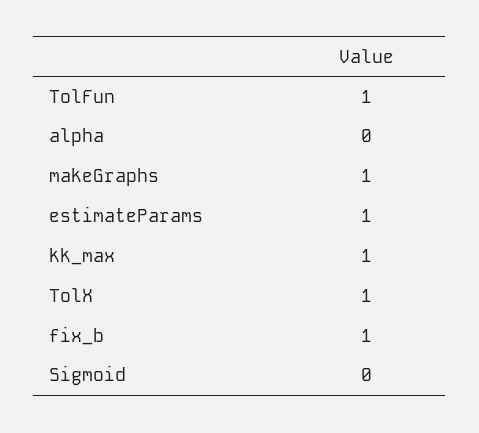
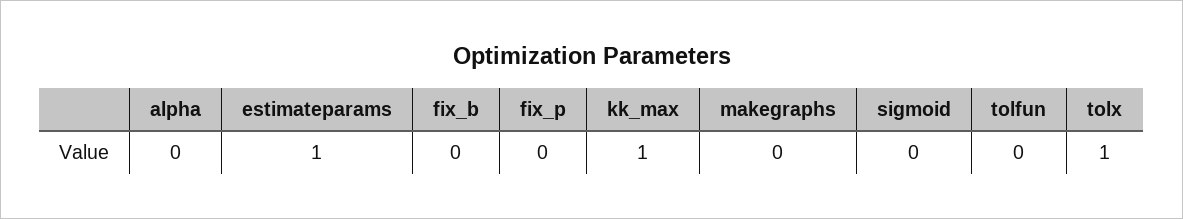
  {
-   "TolFun": 1,
+   "TolFun": 0,
    "alpha": 0,
-   "makeGraphs": 1,
+   "makeGraphs": 0,
    "estimateParams": 1,
    "kk_max": 1,
    "TolX": 1,
-   "fix_b": 1,
+   "fix_b": 0,
-   "Sigmoid": 0
+   "Sigmoid": 0,
+   "fix_p": 0
  }

